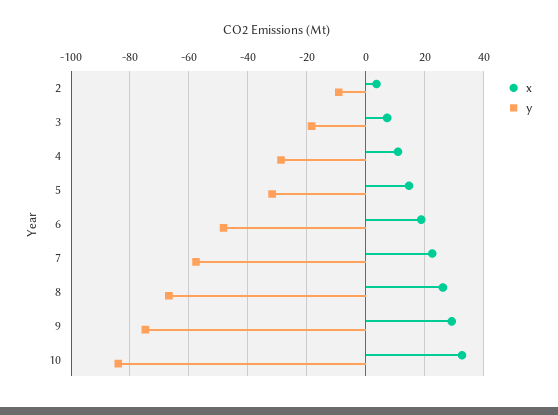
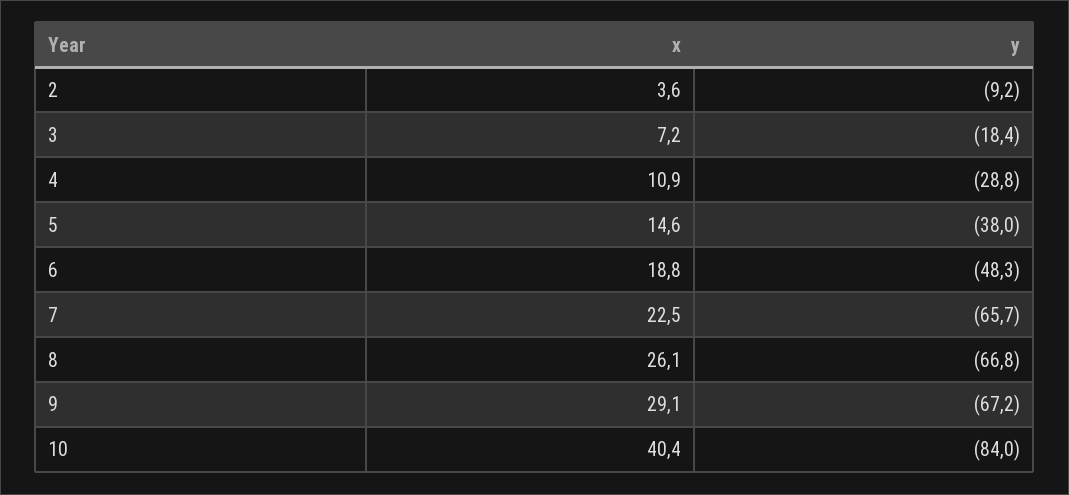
  {
    "x": {
      "2": 3.6,
      "3": 7.2,
      "4": 10.9,
      "5": 14.6,
      "6": 18.8,
      "7": 22.5,
      "8": 26.1,
      "9": 29.1,
-     "10": 32.5
+     "10": 40.4
    },
    "y": {
      "2": -9.2,
      "3": -18.4,
      "4": -28.8,
-     "5": -32.5,
+     "5": -38,
      "6": -48.3,
-     "7": -57.5,
+     "7": -65.7,
      "8": -66.8,
-     "9": -75,
+     "9": -67.2,
      "10": -84
    }
  }

